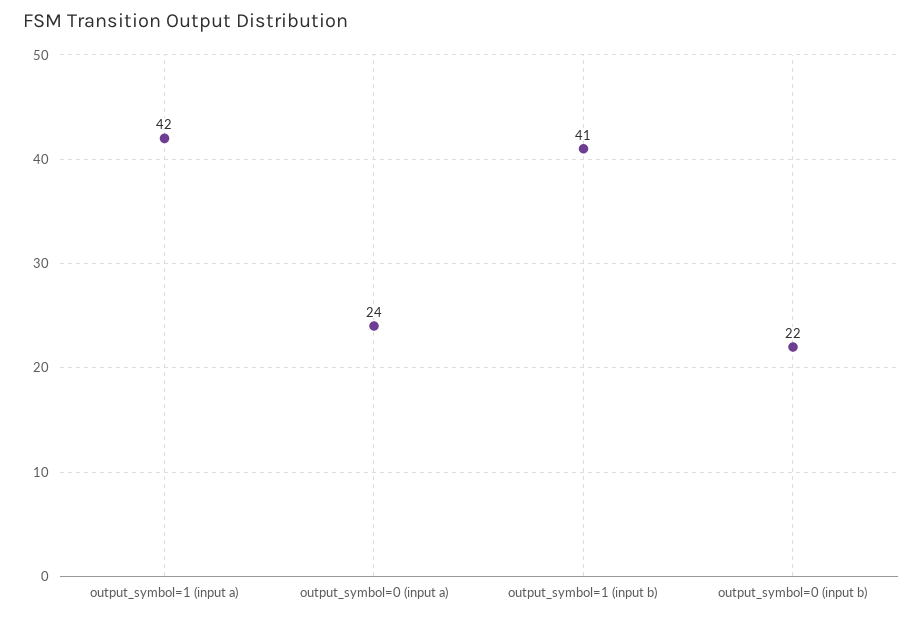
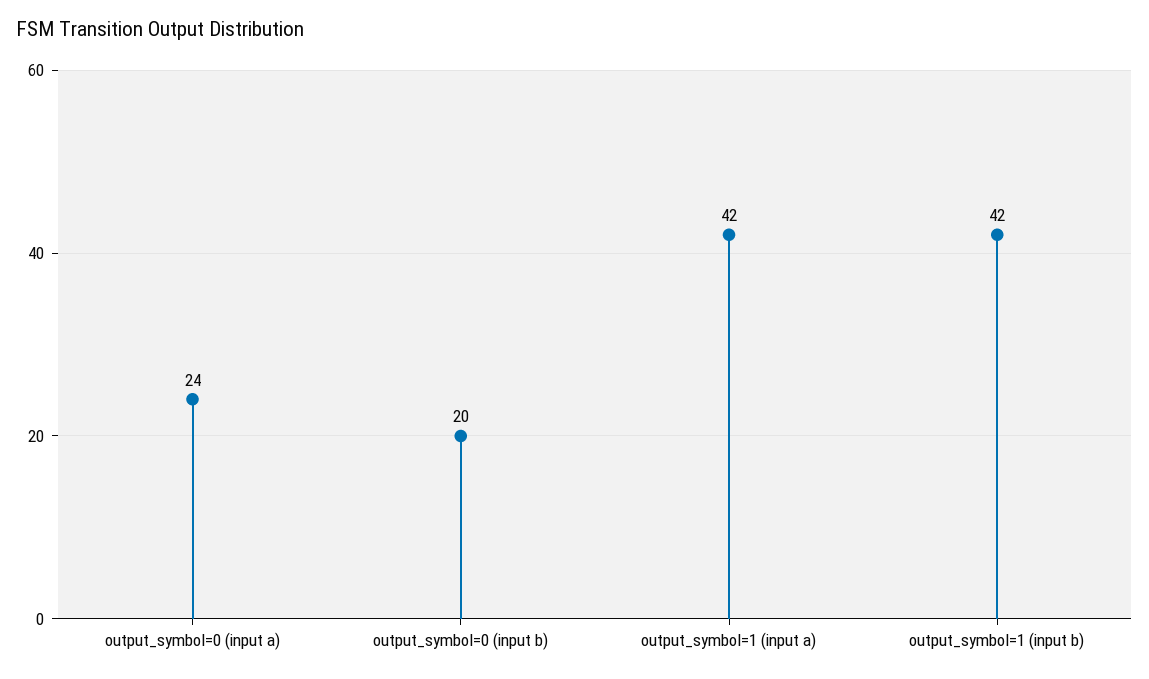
  {
    "output_symbol=1 (input a)": 42,
    "output_symbol=0 (input a)": 24,
-   "output_symbol=1 (input b)": 41,
+   "output_symbol=1 (input b)": 42,
-   "output_symbol=0 (input b)": 22
+   "output_symbol=0 (input b)": 20
  }

